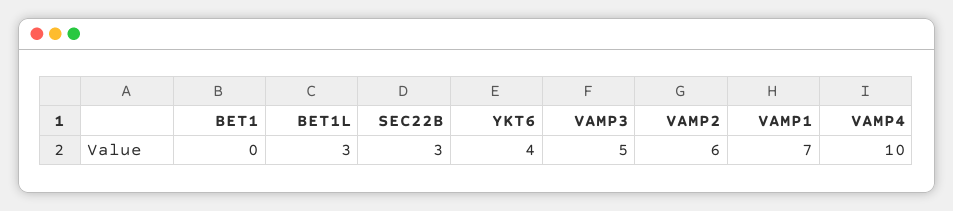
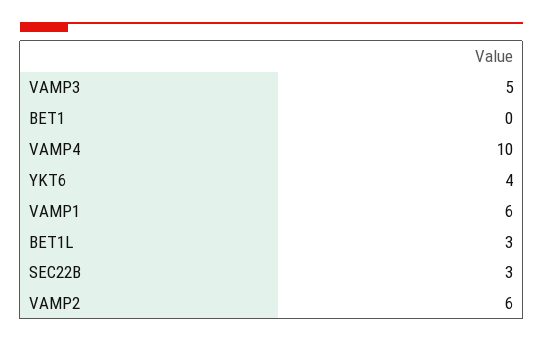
  {
    "BET1": 0,
    "BET1L": 3,
    "SEC22B": 3,
    "YKT6": 4,
    "VAMP3": 5,
    "VAMP2": 6,
-   "VAMP1": 7,
+   "VAMP1": 6,
    "VAMP4": 10
  }

